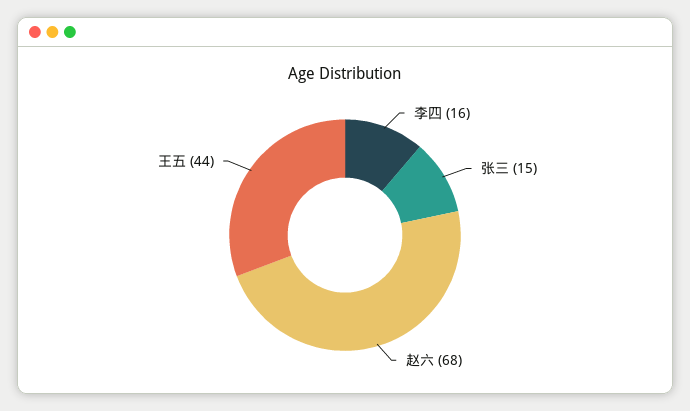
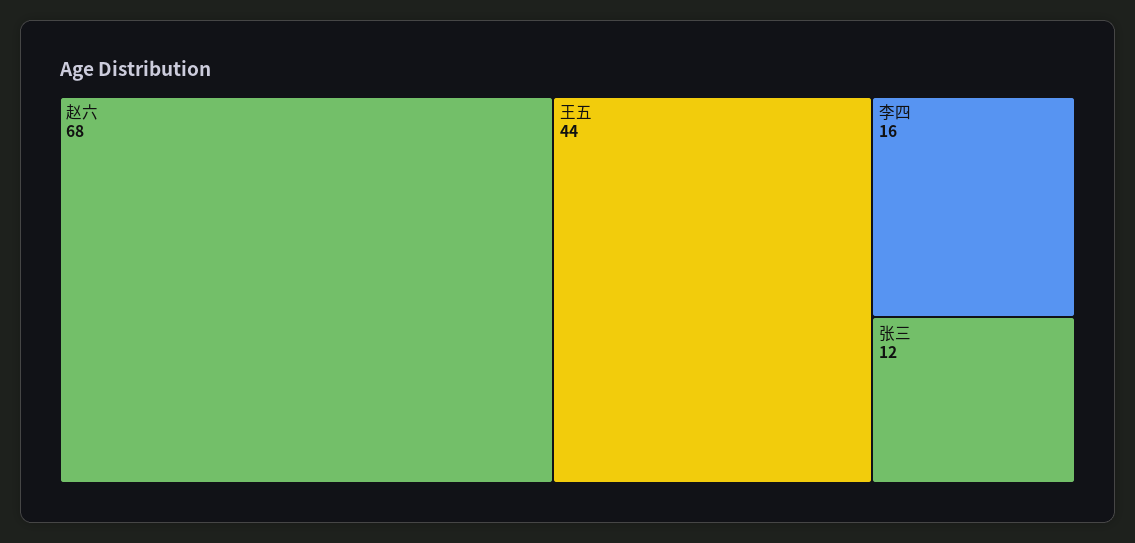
  {
    "李四": 16,
-   "张三": 15,
+   "张三": 12,
    "赵六": 68,
    "王五": 44
  }

